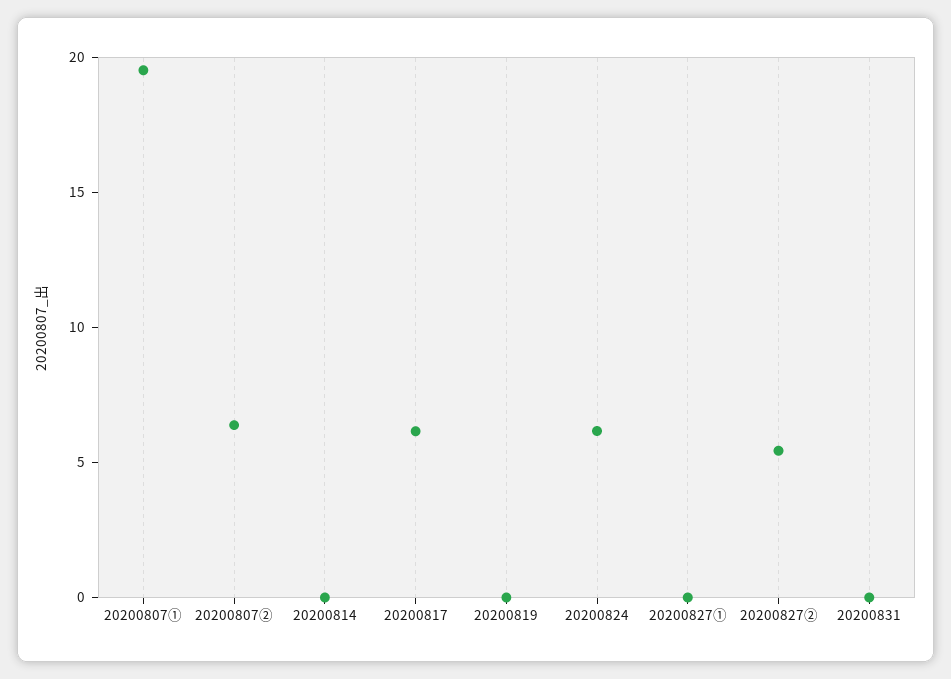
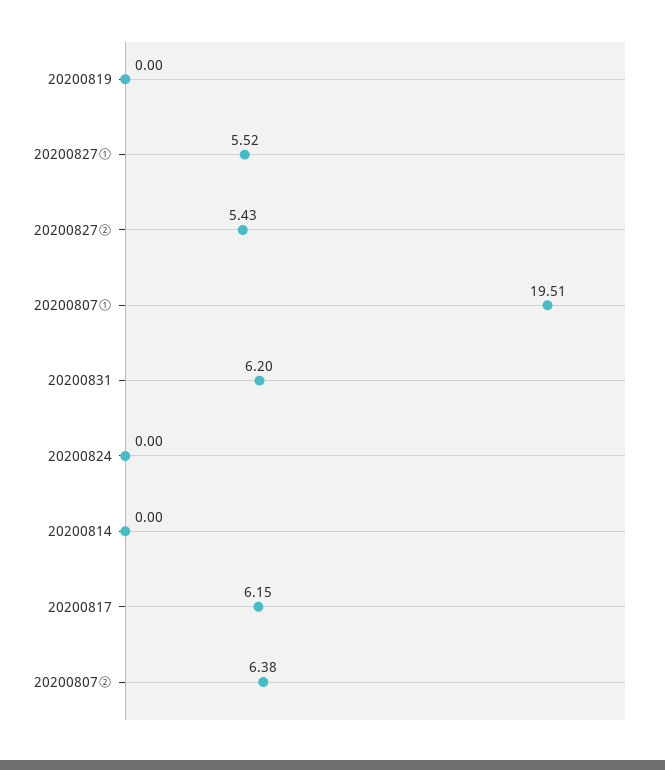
  {
    "20200807①": 19.51,
    "20200807②": 6.38,
    "20200814": 0,
    "20200817": 6.15,
    "20200819": 0,
-   "20200824": 6,
+   "20200824": 0,
-   "20200827①": 0,
+   "20200827①": 5.52,
    "20200827②": 5.43,
-   "20200831": 0
+   "20200831": 6.2
  }

